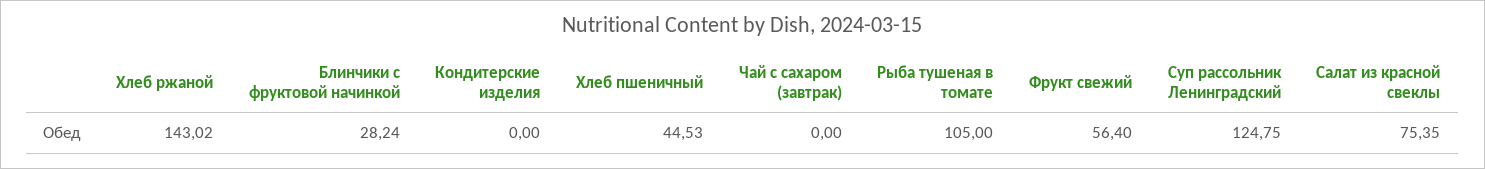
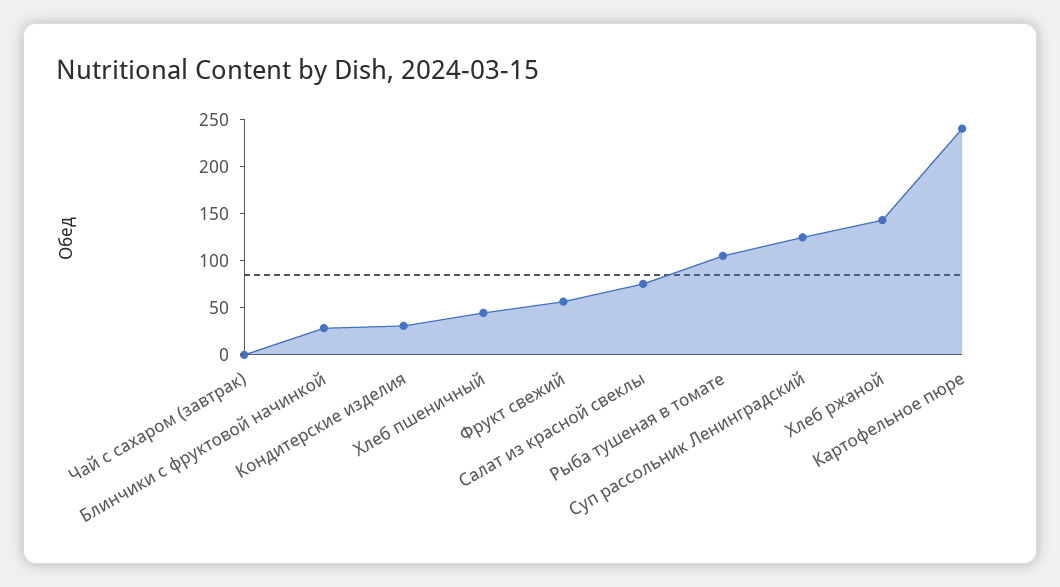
  {
    "Хлеб ржаной": 143.02,
    "Блинчики с фруктовой начинкой": 28.24,
-   "Кондитерские изделия": 0,
+   "Кондитерские изделия": 30,
    "Хлеб пшеничный": 44.53,
    "Чай с сахаром (завтрак)": 0,
    "Рыба тушеная в томате": 105,
    "Фрукт свежий": 56.4,
    "Суп рассольник Ленинградский": 124.75,
-   "Салат из красной свеклы": 75.35
+   "Салат из красной свеклы": 75.35,
+   "Картофельное пюре": 240
  }

